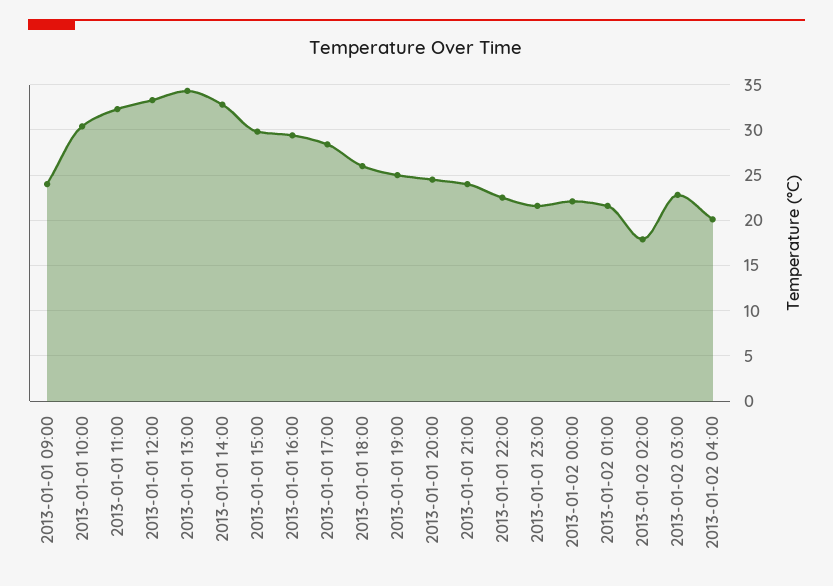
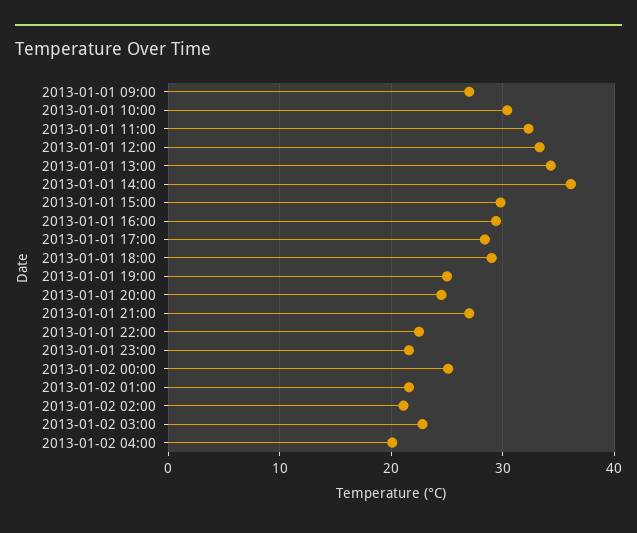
  {
-   "2013-01-01 09:00": 24,
+   "2013-01-01 09:00": 27,
    "2013-01-01 10:00": 30,
    "2013-01-01 11:00": 32,
    "2013-01-01 12:00": 33,
    "2013-01-01 13:00": 34,
-   "2013-01-01 14:00": 33,
+   "2013-01-01 14:00": 36,
    "2013-01-01 15:00": 30,
    "2013-01-01 16:00": 29,
    "2013-01-01 17:00": 28,
-   "2013-01-01 18:00": 26,
+   "2013-01-01 18:00": 29,
    "2013-01-01 19:00": 25,
    "2013-01-01 20:00": 25,
-   "2013-01-01 21:00": 24,
+   "2013-01-01 21:00": 27,
    "2013-01-01 22:00": 23,
    "2013-01-01 23:00": 22,
-   "2013-01-02 00:00": 22,
+   "2013-01-02 00:00": 25,
    "2013-01-02 01:00": 22,
-   "2013-01-02 02:00": 18,
+   "2013-01-02 02:00": 21,
    "2013-01-02 03:00": 23,
    "2013-01-02 04:00": 20
  }

